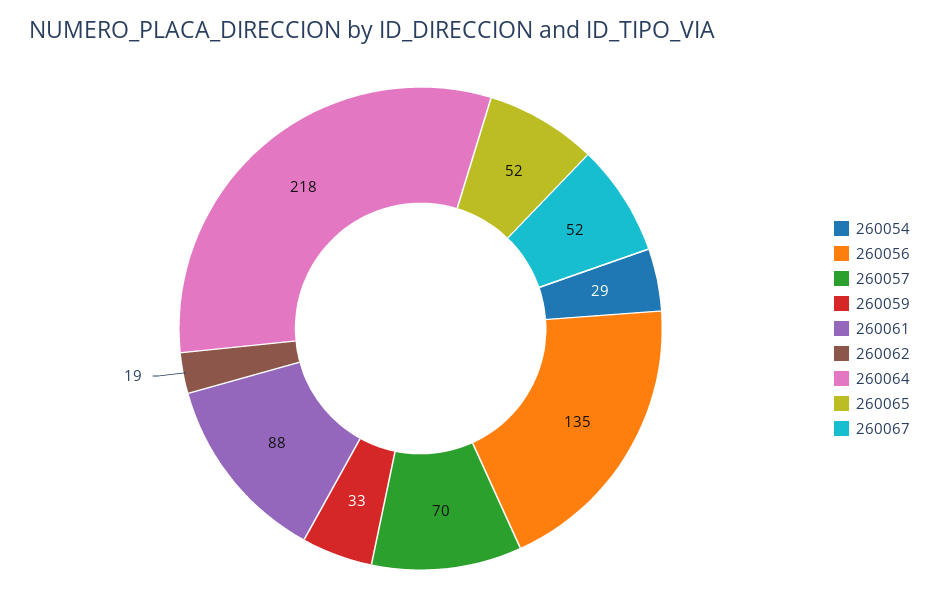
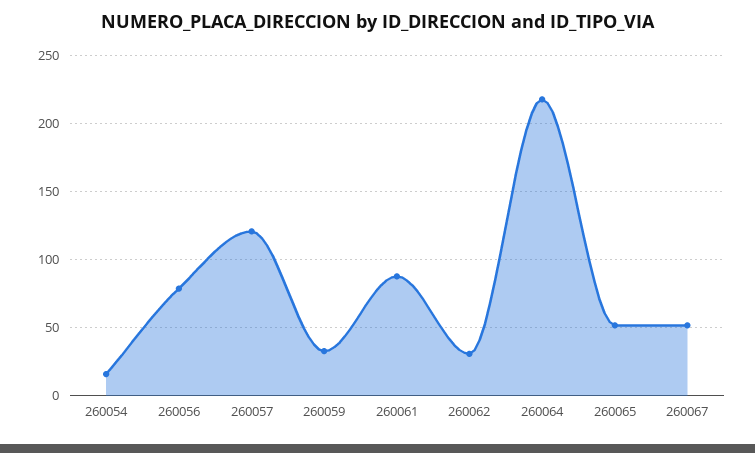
  {
-   "260054": 29,
+   "260054": 15,
-   "260056": 135,
+   "260056": 80,
-   "260057": 70,
+   "260057": 120,
    "260059": 33,
    "260061": 88,
-   "260062": 19,
+   "260062": 30,
    "260064": 218,
    "260065": 52,
    "260067": 52
  }

